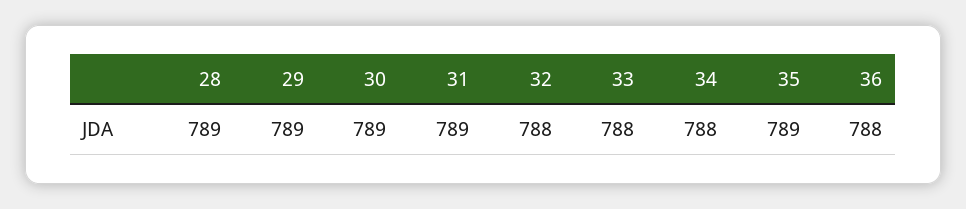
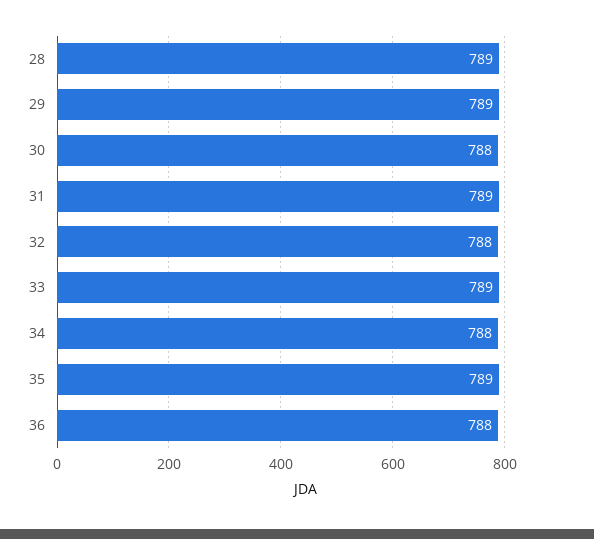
  {
    "28": 789,
    "29": 789,
-   "30": 789,
+   "30": 788,
    "31": 789,
    "32": 788,
-   "33": 788,
+   "33": 789,
    "34": 788,
    "35": 789,
    "36": 788
  }

